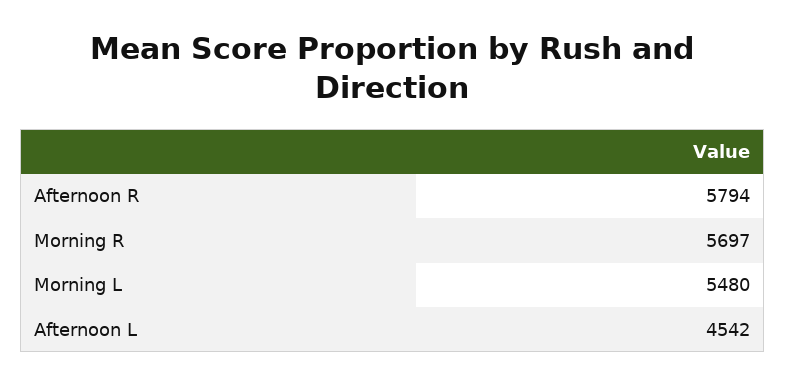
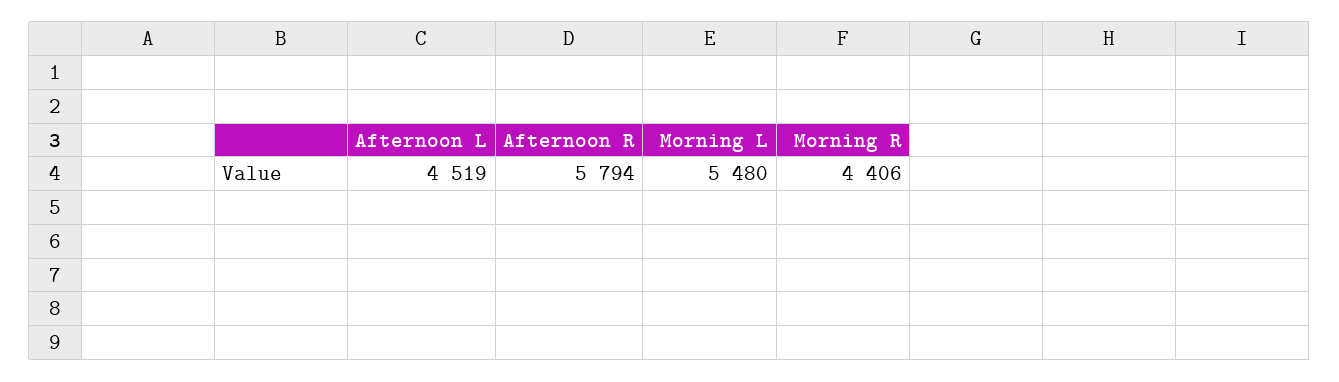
  {
    "Afternoon R": 5794,
-   "Morning R": 5697,
+   "Morning R": 4406,
    "Morning L": 5480,
-   "Afternoon L": 4542
+   "Afternoon L": 4519
  }

